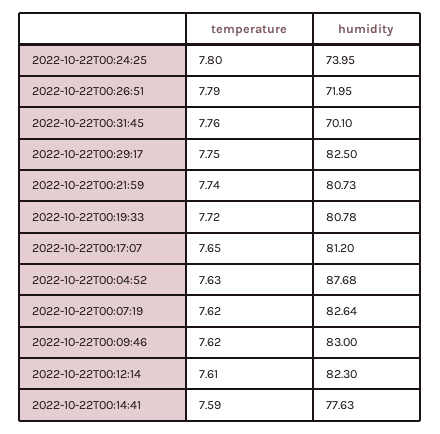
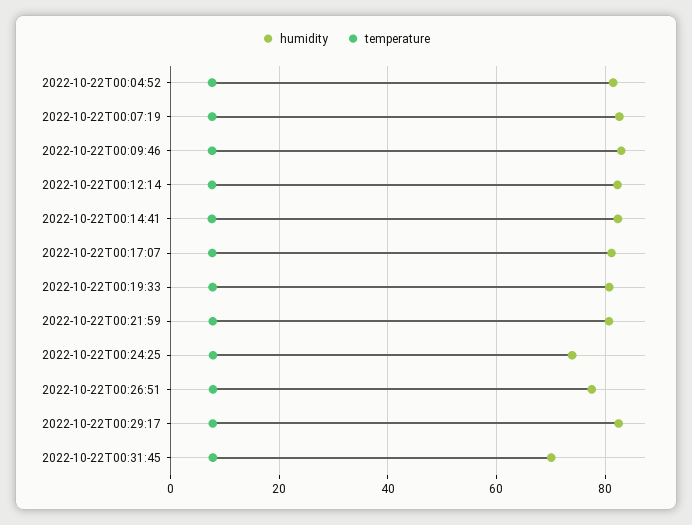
  {
    "temperature": {
      "2022-10-22T00:24:25": 7.8,
      "2022-10-22T00:26:51": 7.79,
      "2022-10-22T00:31:45": 7.76,
      "2022-10-22T00:29:17": 7.75,
      "2022-10-22T00:21:59": 7.74,
      "2022-10-22T00:19:33": 7.72,
      "2022-10-22T00:17:07": 7.65,
      "2022-10-22T00:04:52": 7.63,
      "2022-10-22T00:07:19": 7.62,
      "2022-10-22T00:09:46": 7.62,
      "2022-10-22T00:12:14": 7.61,
      "2022-10-22T00:14:41": 7.59
    },
    "humidity": {
      "2022-10-22T00:24:25": 73.95,
-     "2022-10-22T00:26:51": 71.95,
+     "2022-10-22T00:26:51": 78,
      "2022-10-22T00:31:45": 70.1,
      "2022-10-22T00:29:17": 82.5,
      "2022-10-22T00:21:59": 80.73,
      "2022-10-22T00:19:33": 80.78,
      "2022-10-22T00:17:07": 81.2,
-     "2022-10-22T00:04:52": 87.68,
+     "2022-10-22T00:04:52": 82,
      "2022-10-22T00:07:19": 82.64,
      "2022-10-22T00:09:46": 83,
      "2022-10-22T00:12:14": 82.3,
-     "2022-10-22T00:14:41": 77.63
+     "2022-10-22T00:14:41": 82
    }
  }

